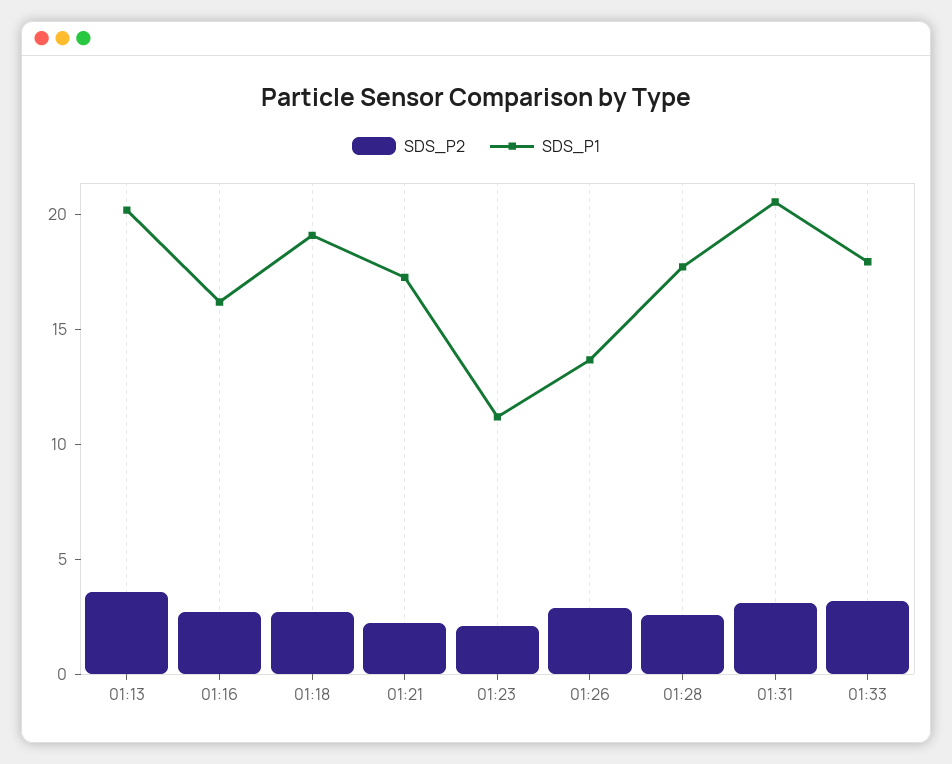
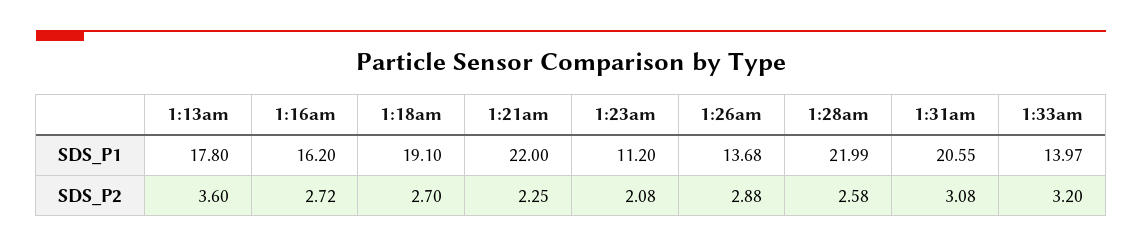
  {
    "SDS_P2": {
      "01:13": 3.6,
      "01:16": 2.72,
      "01:18": 2.7,
      "01:21": 2.25,
      "01:23": 2.08,
      "01:26": 2.88,
      "01:28": 2.58,
      "01:31": 3.08,
      "01:33": 3.2
    },
    "SDS_P1": {
-     "01:13": 20,
+     "01:13": 17.8,
      "01:16": 16.2,
      "01:18": 19.1,
-     "01:21": 17,
+     "01:21": 22,
      "01:23": 11.2,
      "01:26": 13.68,
-     "01:28": 18,
+     "01:28": 21.99,
      "01:31": 20.55,
-     "01:33": 18
+     "01:33": 13.97
    }
  }

